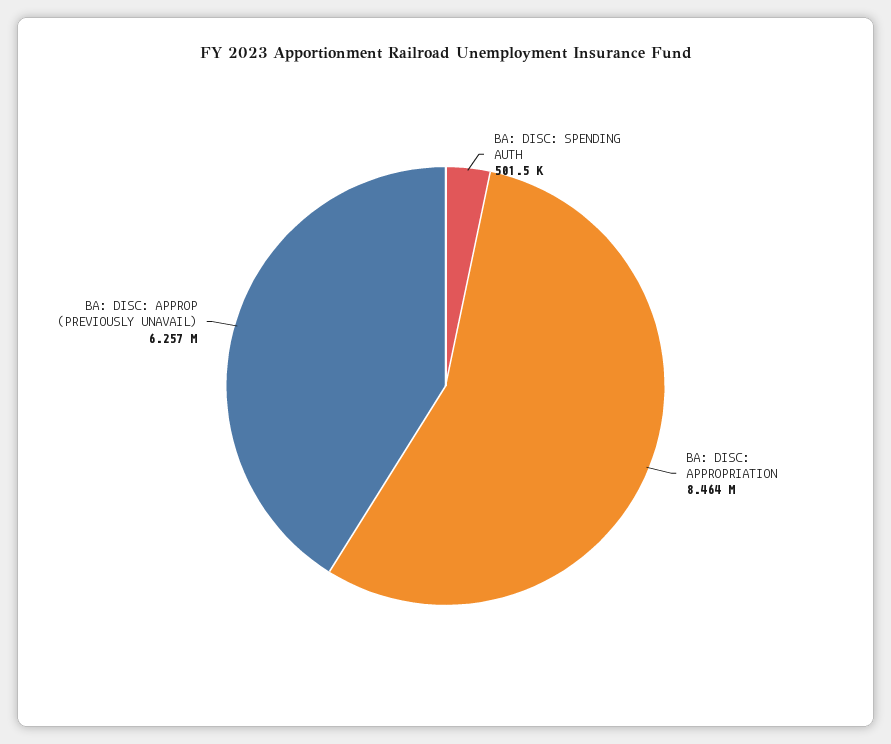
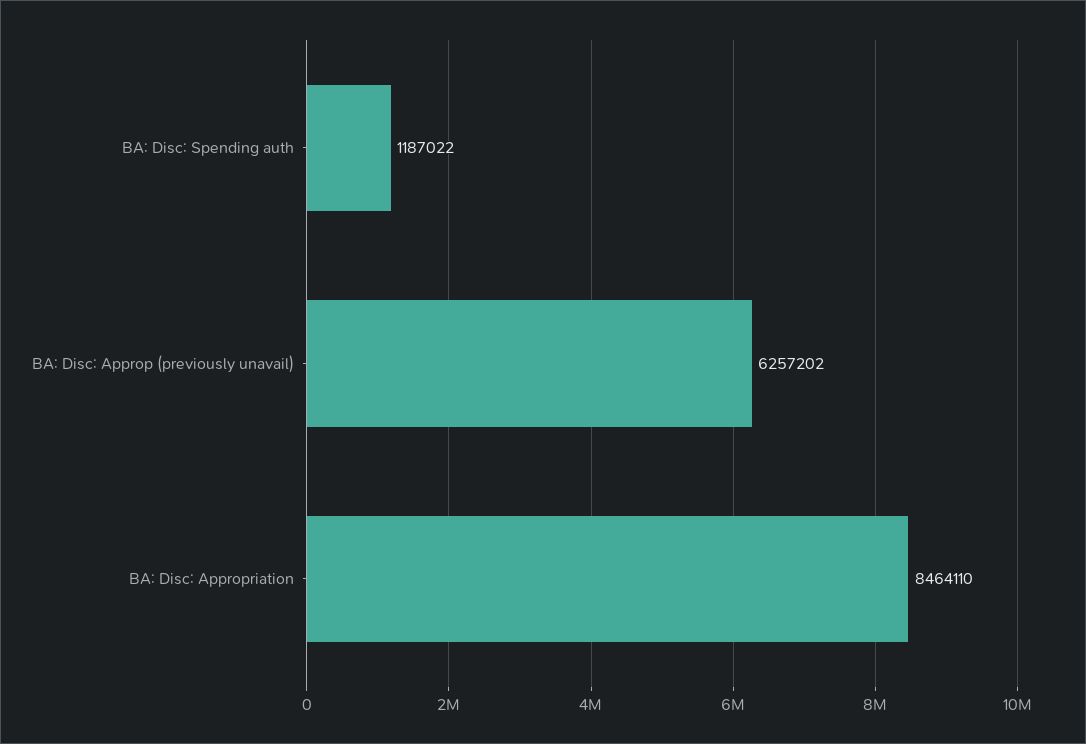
  {
-   "BA: DISC: SPENDING AUTH": 501500,
+   "BA: DISC: SPENDING AUTH": 1187022,
    "BA: DISC: APPROPRIATION": 8464110,
    "BA: DISC: APPROP (PREVIOUSLY UNAVAIL)": 6257202
  }

